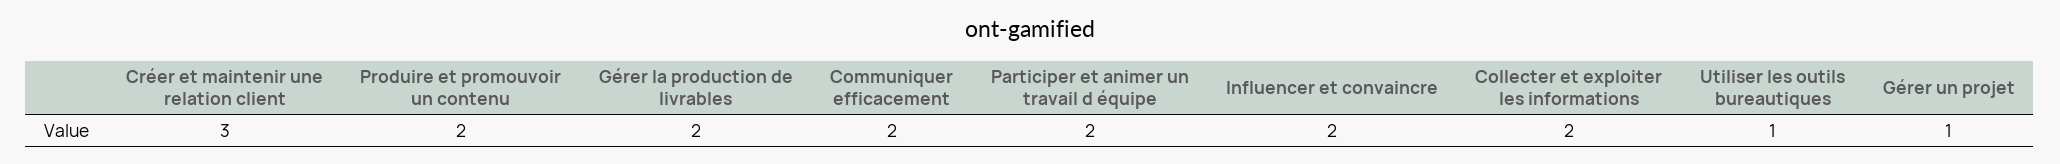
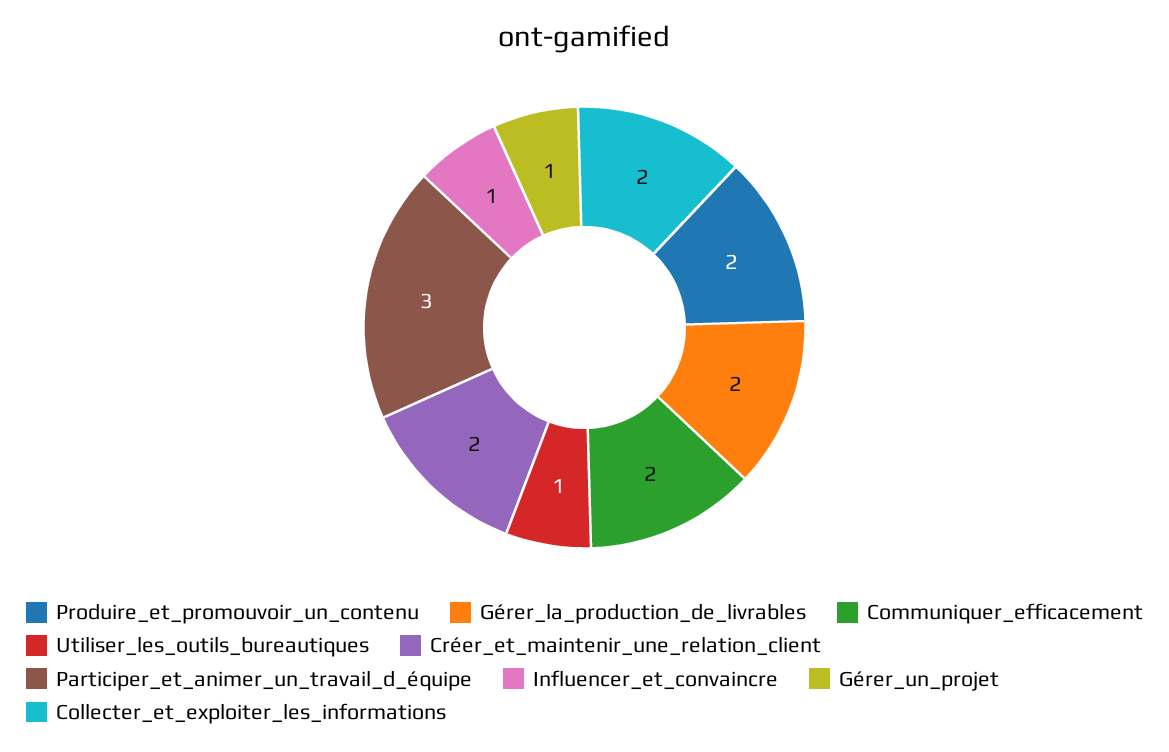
  {
-   "Créer et maintenir une relation client": 3,
+   "Créer et maintenir une relation client": 2,
    "Produire et promouvoir un contenu": 2,
    "Gérer la production de livrables": 2,
    "Communiquer efficacement": 2,
-   "Participer et animer un travail d équipe": 2,
+   "Participer et animer un travail d équipe": 3,
-   "Influencer et convaincre": 2,
+   "Influencer et convaincre": 1,
    "Collecter et exploiter les informations": 2,
    "Utiliser les outils bureautiques": 1,
    "Gérer un projet": 1
  }

